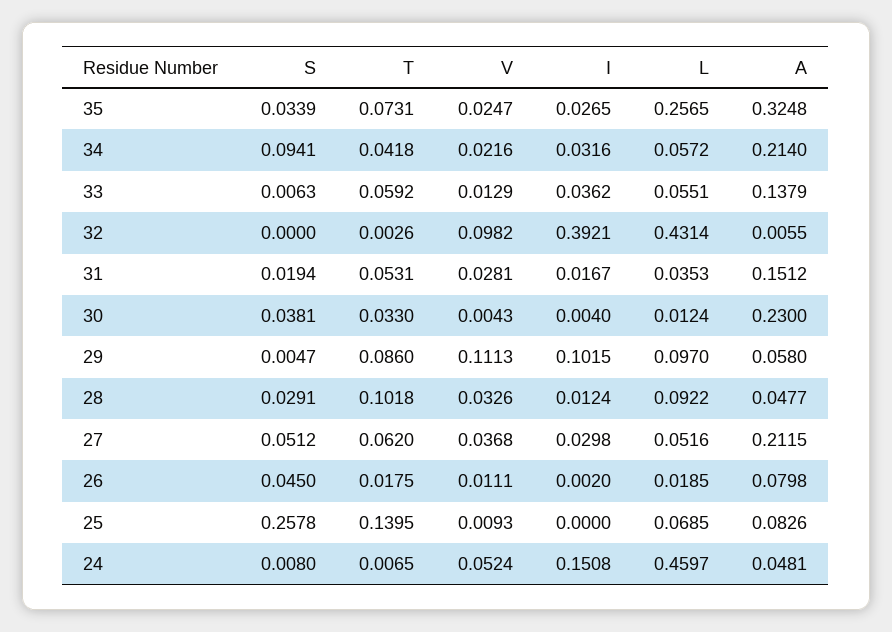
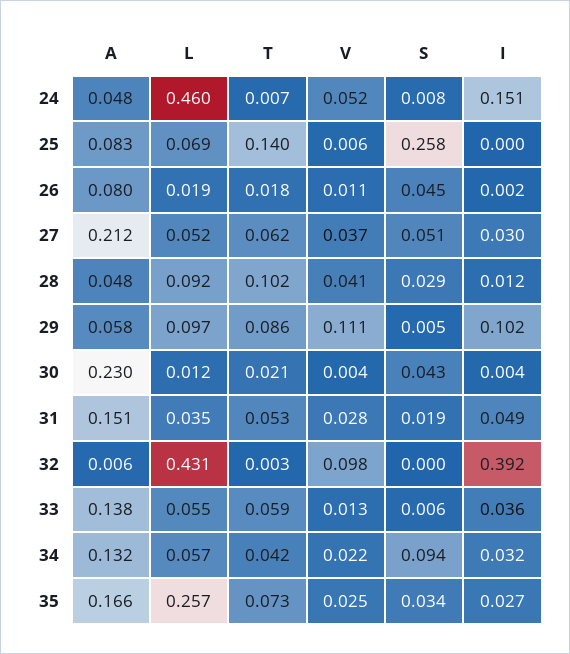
  {
    "S": {
      "35": 0.0339,
      "34": 0.0941,
      "33": 0.0063,
      "32": 0,
      "31": 0.0194,
-     "30": 0.0381,
+     "30": 0.043,
      "29": 0.0047,
      "28": 0.0291,
      "27": 0.0512,
      "26": 0.045,
      "25": 0.2578,
      "24": 0.008
    },
    "T": {
      "35": 0.0731,
      "34": 0.0418,
      "33": 0.0592,
      "32": 0.0026,
      "31": 0.0531,
-     "30": 0.033,
+     "30": 0.021,
      "29": 0.086,
      "28": 0.1018,
      "27": 0.062,
      "26": 0.0175,
      "25": 0.1395,
      "24": 0.0065
    },
    "V": {
      "35": 0.0247,
      "34": 0.0216,
      "33": 0.0129,
      "32": 0.0982,
      "31": 0.0281,
      "30": 0.0043,
      "29": 0.1113,
-     "28": 0.0326,
+     "28": 0.041,
      "27": 0.0368,
      "26": 0.0111,
-     "25": 0.0093,
+     "25": 0.006,
      "24": 0.0524
    },
    "I": {
      "35": 0.0265,
      "34": 0.0316,
      "33": 0.0362,
      "32": 0.3921,
-     "31": 0.0167,
+     "31": 0.049,
      "30": 0.004,
      "29": 0.1015,
      "28": 0.0124,
      "27": 0.0298,
      "26": 0.002,
      "25": 0,
      "24": 0.1508
    },
    "L": {
      "35": 0.2565,
      "34": 0.0572,
      "33": 0.0551,
      "32": 0.4314,
      "31": 0.0353,
      "30": 0.0124,
      "29": 0.097,
      "28": 0.0922,
      "27": 0.0516,
      "26": 0.0185,
      "25": 0.0685,
      "24": 0.4597
    },
    "A": {
-     "35": 0.3248,
+     "35": 0.166,
-     "34": 0.214,
+     "34": 0.132,
      "33": 0.1379,
      "32": 0.0055,
      "31": 0.1512,
      "30": 0.23,
      "29": 0.058,
      "28": 0.0477,
      "27": 0.2115,
      "26": 0.0798,
      "25": 0.0826,
      "24": 0.0481
    }
  }

